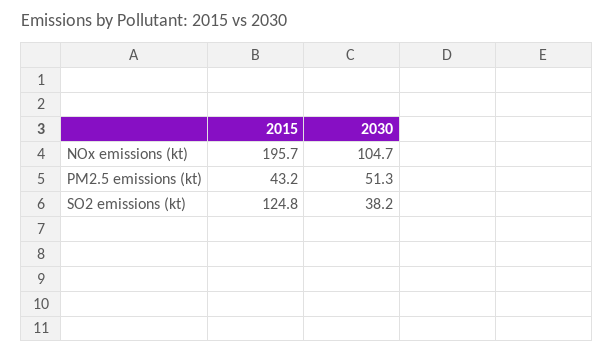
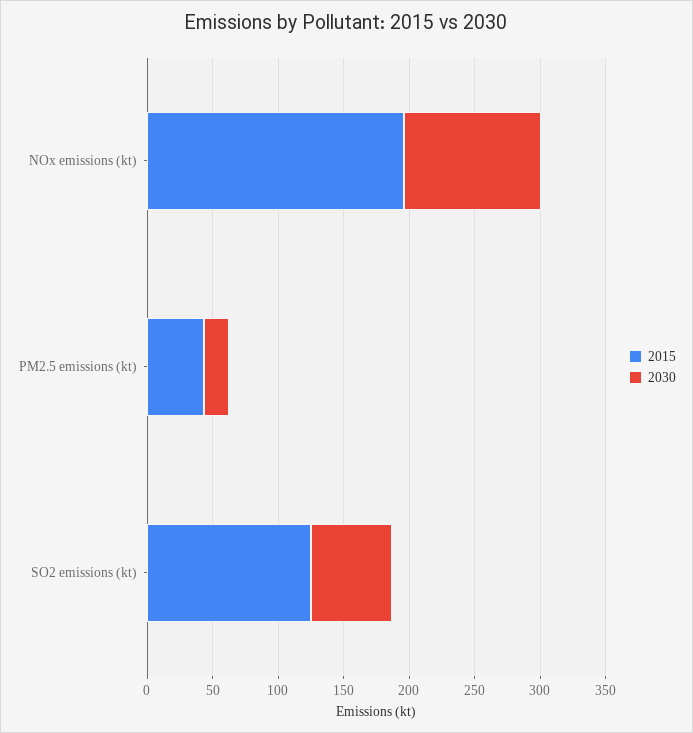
  {
    "2015": {
      "NOx emissions (kt)": 195.7,
      "PM2.5 emissions (kt)": 43.2,
      "SO2 emissions (kt)": 124.8
    },
    "2030": {
      "NOx emissions (kt)": 104.7,
-     "PM2.5 emissions (kt)": 51.3,
+     "PM2.5 emissions (kt)": 20,
-     "SO2 emissions (kt)": 38.2
+     "SO2 emissions (kt)": 60
    }
  }

